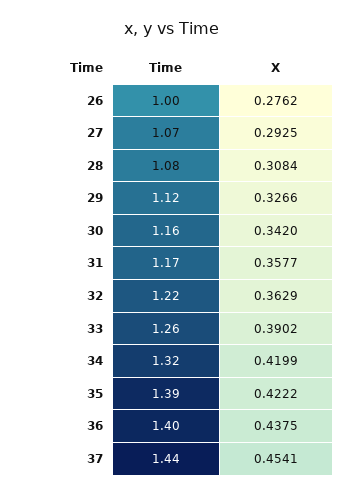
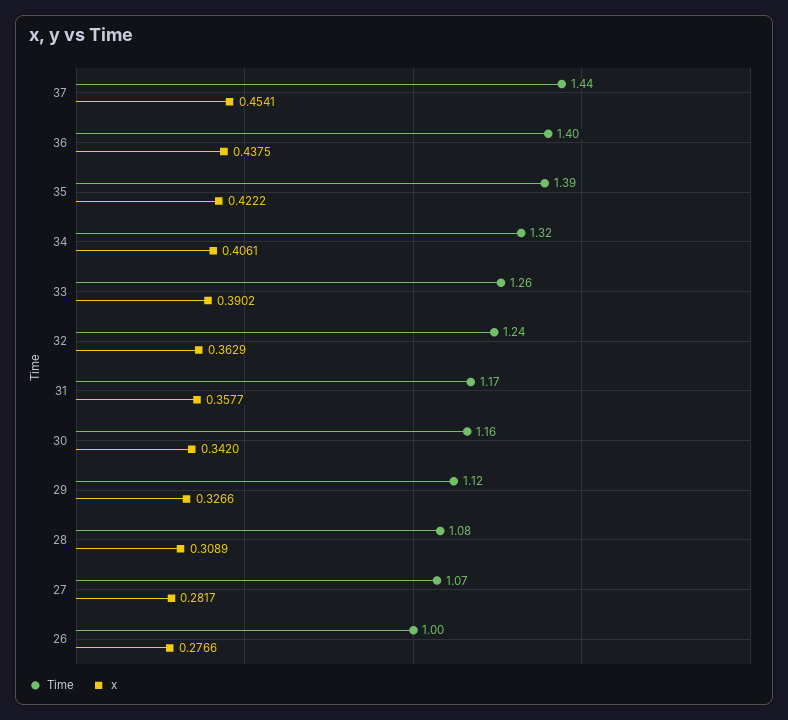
  {
    "Time": {
      "26": 1,
      "27": 1.07,
      "28": 1.08,
      "29": 1.12,
      "30": 1.16,
      "31": 1.17,
-     "32": 1.22,
+     "32": 1.24,
      "33": 1.26,
      "34": 1.32,
      "35": 1.39,
      "36": 1.4,
      "37": 1.44
    },
    "X": {
-     "26": 0.2762,
+     "26": 0.2766,
-     "27": 0.2925,
+     "27": 0.2817,
-     "28": 0.3084,
+     "28": 0.3089,
      "29": 0.3266,
      "30": 0.342,
      "31": 0.3577,
      "32": 0.3629,
      "33": 0.3902,
-     "34": 0.4199,
+     "34": 0.4061,
      "35": 0.4222,
      "36": 0.4375,
      "37": 0.4541
    }
  }

